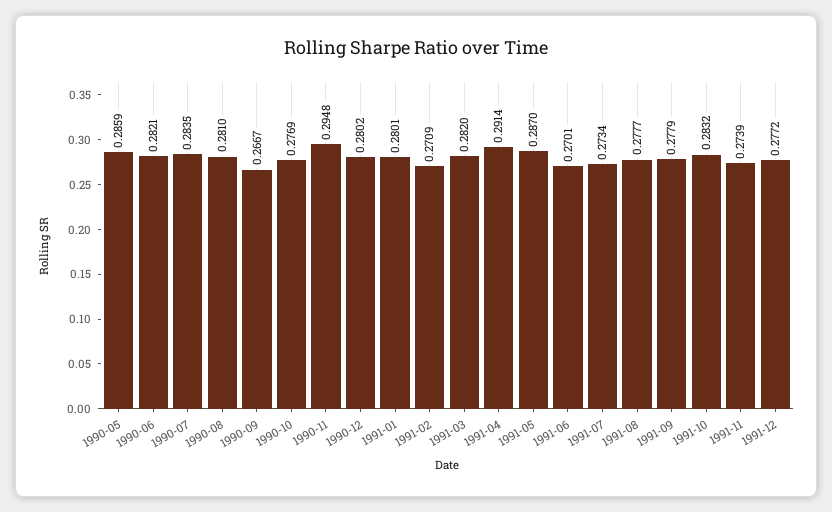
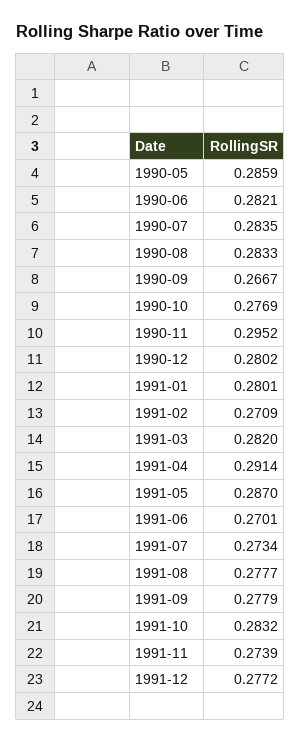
  {
    "1990-05": 0.2859,
    "1990-06": 0.2821,
    "1990-07": 0.2835,
-   "1990-08": 0.281,
+   "1990-08": 0.2833,
    "1990-09": 0.2667,
    "1990-10": 0.2769,
-   "1990-11": 0.2948,
+   "1990-11": 0.2952,
    "1990-12": 0.2802,
    "1991-01": 0.2801,
    "1991-02": 0.2709,
    "1991-03": 0.282,
    "1991-04": 0.2914,
    "1991-05": 0.287,
    "1991-06": 0.2701,
    "1991-07": 0.2734,
    "1991-08": 0.2777,
    "1991-09": 0.2779,
    "1991-10": 0.2832,
    "1991-11": 0.2739,
    "1991-12": 0.2772
  }

